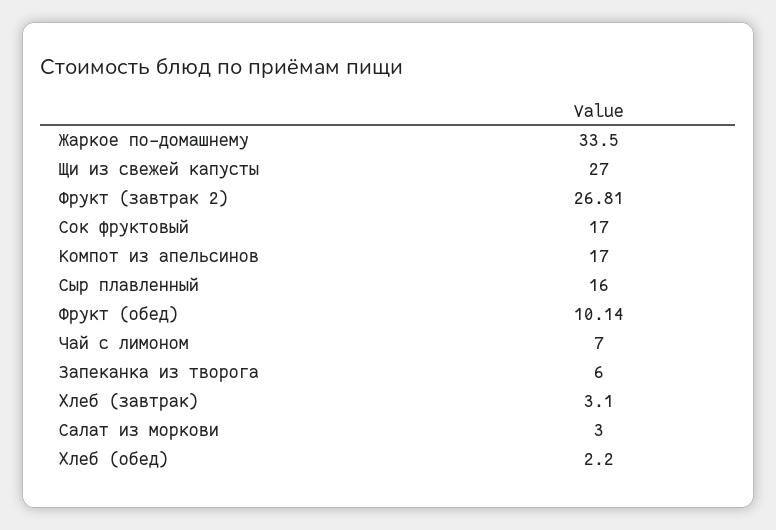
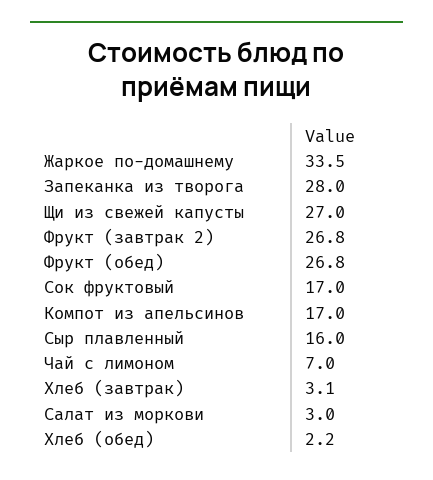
  {
    "Жаркое по-домашнему": 33.5,
    "Щи из свежей капусты": 27,
    "Фрукт (завтрак 2)": 26.81,
    "Сок фруктовый": 17,
    "Компот из апельсинов": 17,
    "Сыр плавленный": 16,
-   "Фрукт (обед)": 10.14,
+   "Фрукт (обед)": 26.8,
    "Чай с лимоном": 7,
-   "Запеканка из творога": 6,
+   "Запеканка из творога": 28,
    "Хлеб (завтрак)": 3.1,
    "Салат из моркови": 3,
    "Хлеб (обед)": 2.2
  }

